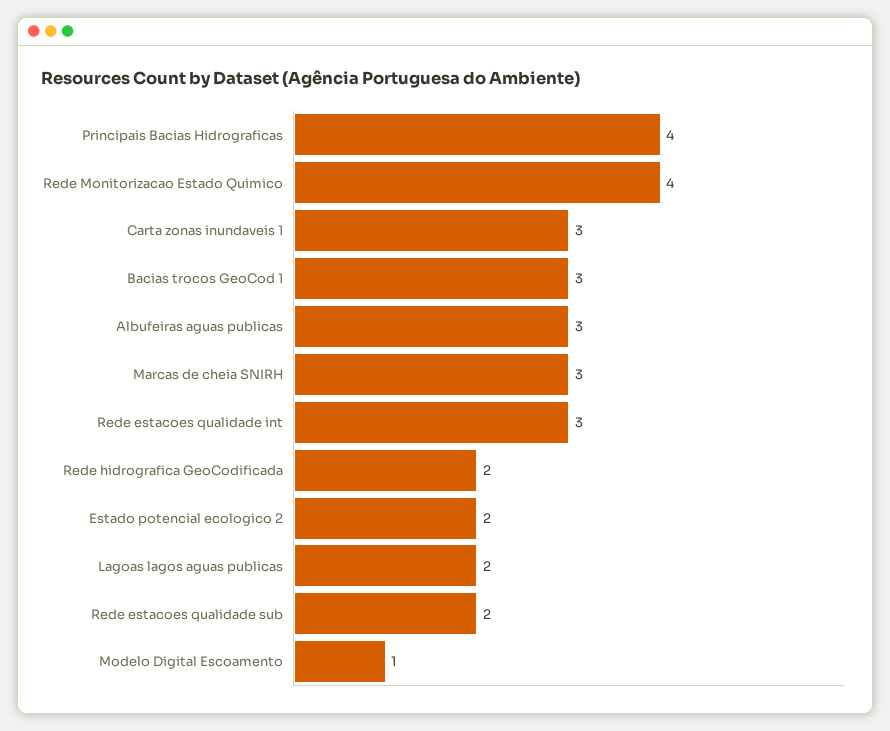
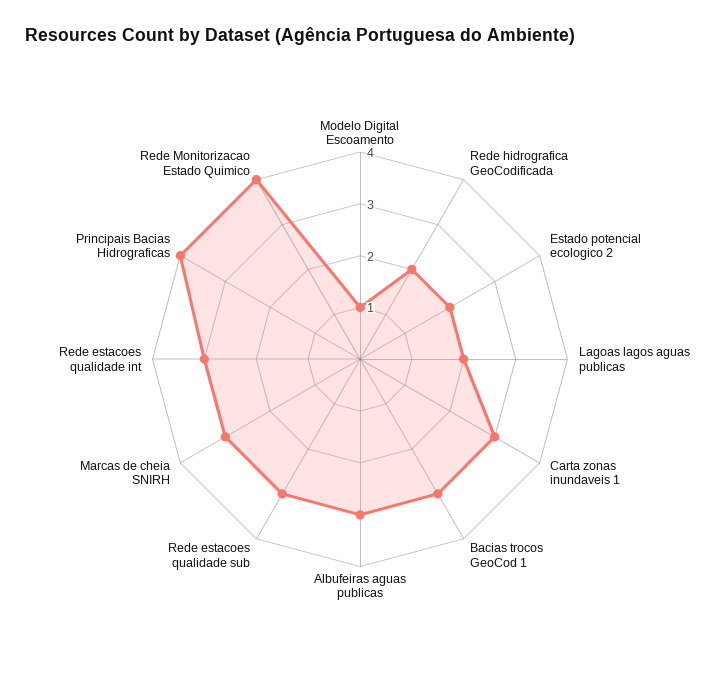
  {
    "Principais Bacias Hidrograficas": 4,
    "Rede Monitorizacao Estado Quimico": 4,
    "Carta zonas inundaveis 1": 3,
    "Bacias trocos GeoCod 1": 3,
    "Albufeiras aguas publicas": 3,
    "Marcas de cheia SNIRH": 3,
    "Rede estacoes qualidade int": 3,
    "Rede hidrografica GeoCodificada": 2,
    "Estado potencial ecologico 2": 2,
    "Lagoas lagos aguas publicas": 2,
-   "Rede estacoes qualidade sub": 2,
+   "Rede estacoes qualidade sub": 3,
    "Modelo Digital Escoamento": 1
  }

